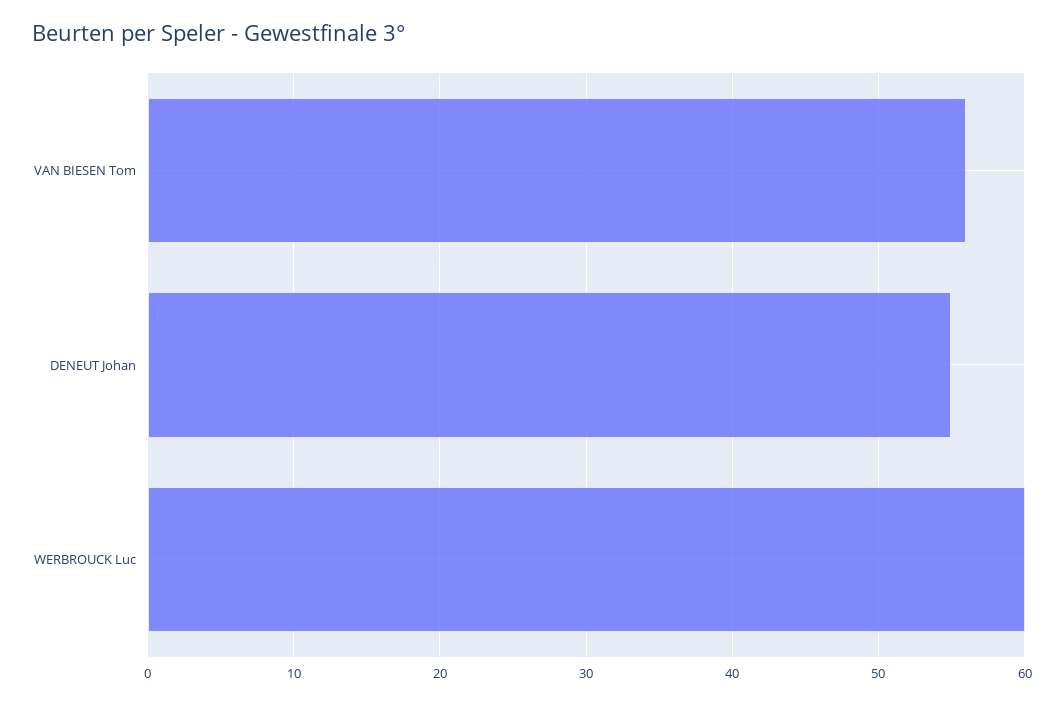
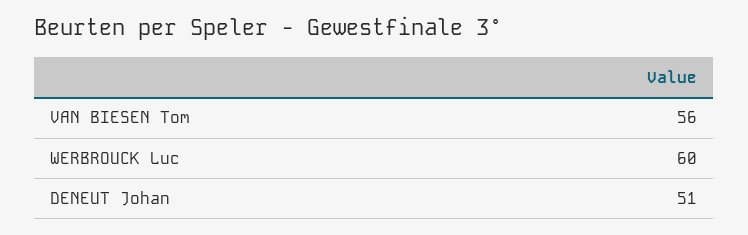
  {
    "VAN BIESEN Tom": 56,
-   "DENEUT Johan": 55,
+   "DENEUT Johan": 51,
    "WERBROUCK Luc": 60
  }

